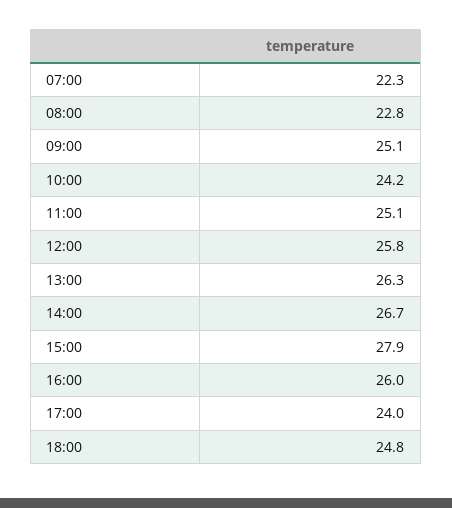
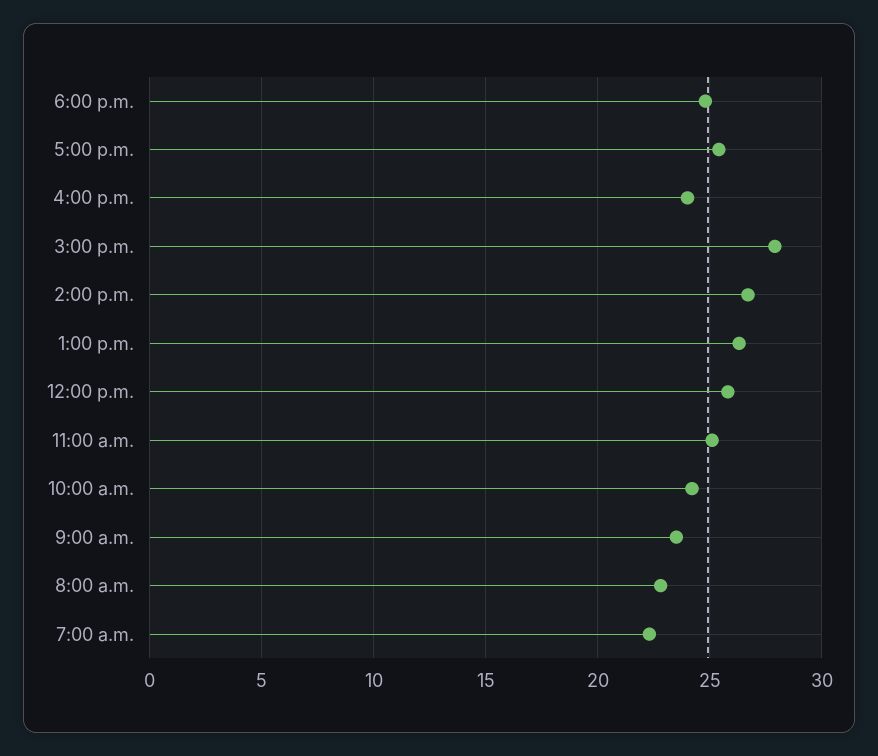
  {
    "07:00": 22.3,
    "08:00": 22.8,
-   "09:00": 25.1,
+   "09:00": 23.5,
    "10:00": 24.2,
    "11:00": 25.1,
    "12:00": 25.8,
    "13:00": 26.3,
    "14:00": 26.7,
    "15:00": 27.9,
-   "16:00": 26,
+   "16:00": 24,
-   "17:00": 24,
+   "17:00": 25.5,
    "18:00": 24.8
  }

